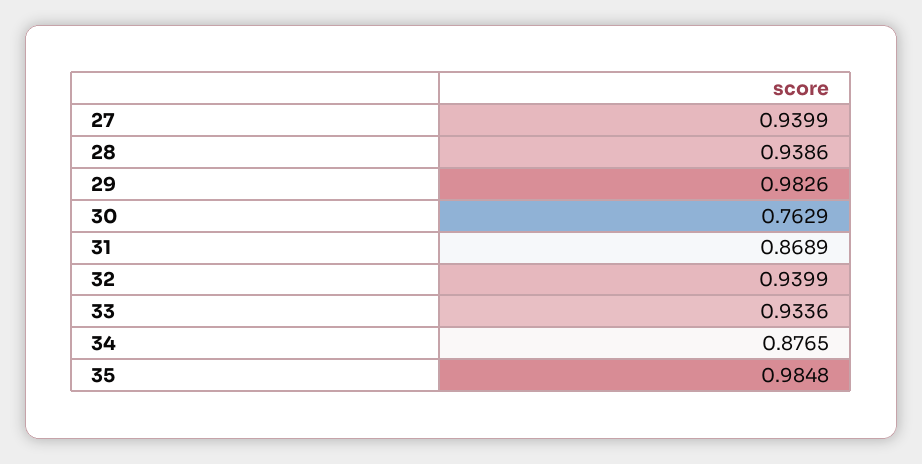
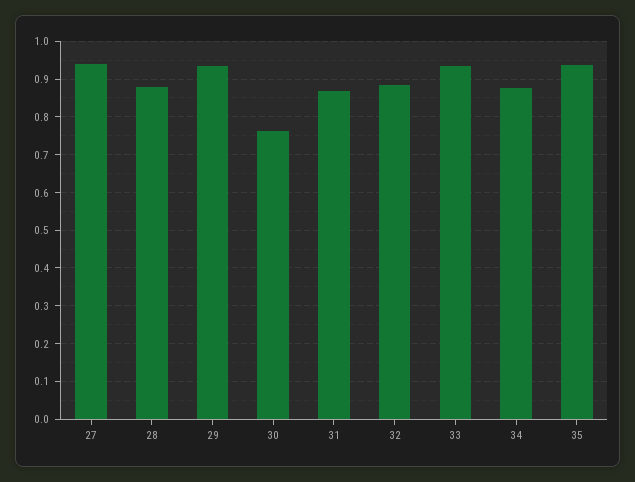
  {
    "27": 0.9399,
-   "28": 0.9386,
+   "28": 0.88,
-   "29": 0.9826,
+   "29": 0.94,
    "30": 0.7629,
    "31": 0.8689,
-   "32": 0.9399,
+   "32": 0.88,
    "33": 0.9336,
    "34": 0.8765,
-   "35": 0.9848
+   "35": 0.94
  }

